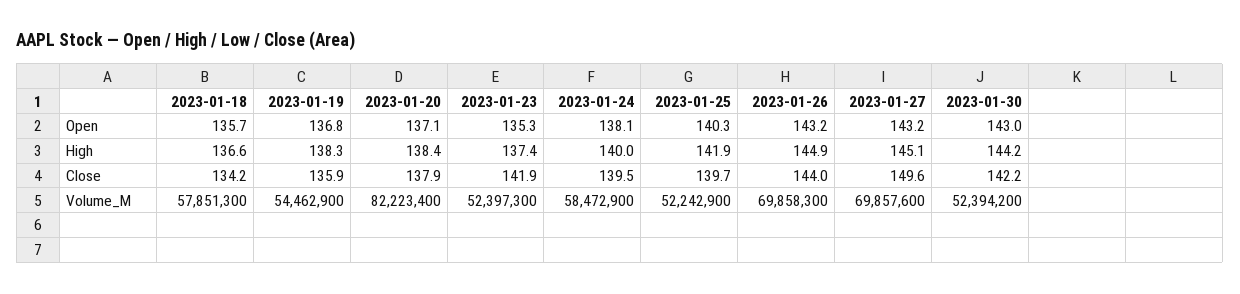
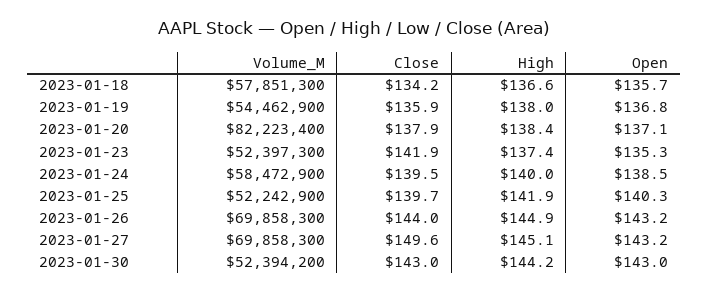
  {
    "2023-01-18": {
      "Open": 135.7,
      "High": 136.6,
      "Close": 134.2,
      "Volume_M": 57851300
    },
    "2023-01-19": {
      "Open": 136.8,
-     "High": 138.3,
+     "High": 138,
      "Close": 135.9,
      "Volume_M": 54462900
    },
    "2023-01-20": {
      "Open": 137.1,
      "High": 138.4,
      "Close": 137.9,
      "Volume_M": 82223400
    },
    "2023-01-23": {
      "Open": 135.3,
      "High": 137.4,
      "Close": 141.9,
      "Volume_M": 52397300
    },
    "2023-01-24": {
-     "Open": 138.1,
+     "Open": 138.5,
      "High": 140,
      "Close": 139.5,
      "Volume_M": 58472900
    },
    "2023-01-25": {
      "Open": 140.3,
      "High": 141.9,
      "Close": 139.7,
      "Volume_M": 52242900
    },
    "2023-01-26": {
      "Open": 143.2,
      "High": 144.9,
      "Close": 144,
      "Volume_M": 69858300
    },
    "2023-01-27": {
      "Open": 143.2,
      "High": 145.1,
      "Close": 149.6,
-     "Volume_M": 69857600
+     "Volume_M": 69858300
    },
    "2023-01-30": {
      "Open": 143,
      "High": 144.2,
-     "Close": 142.2,
+     "Close": 143,
      "Volume_M": 52394200
    }
  }

